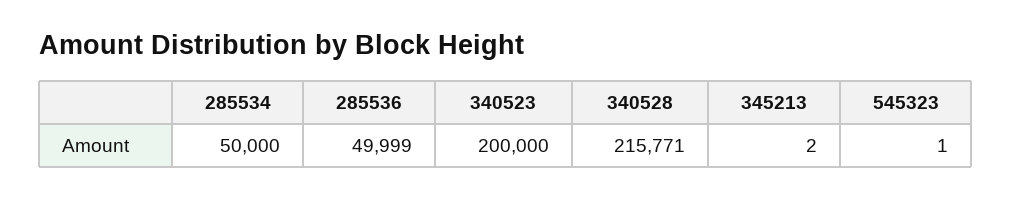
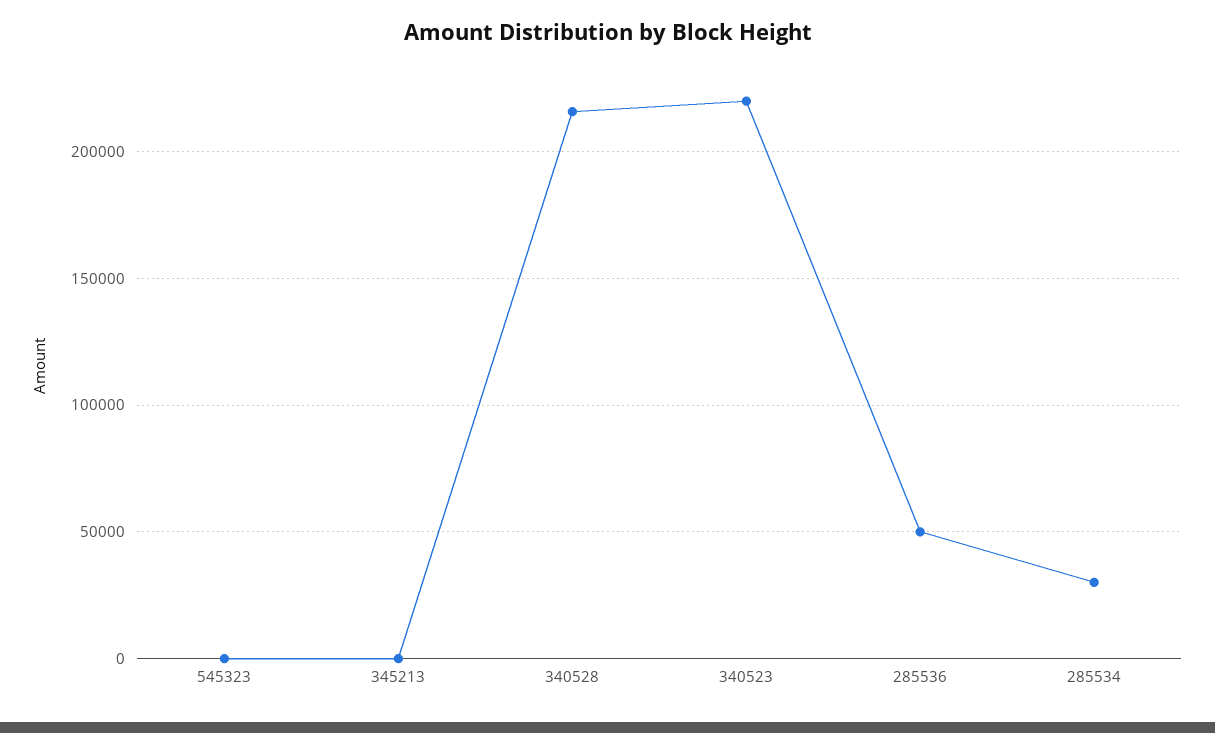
  {
-   "285534": 50000,
+   "285534": 30000,
    "285536": 49999,
-   "340523": 200000,
+   "340523": 220000,
    "340528": 215771,
    "345213": 2,
    "545323": 1
  }

